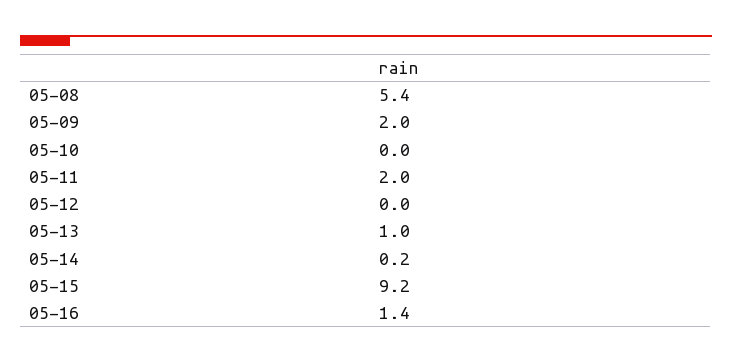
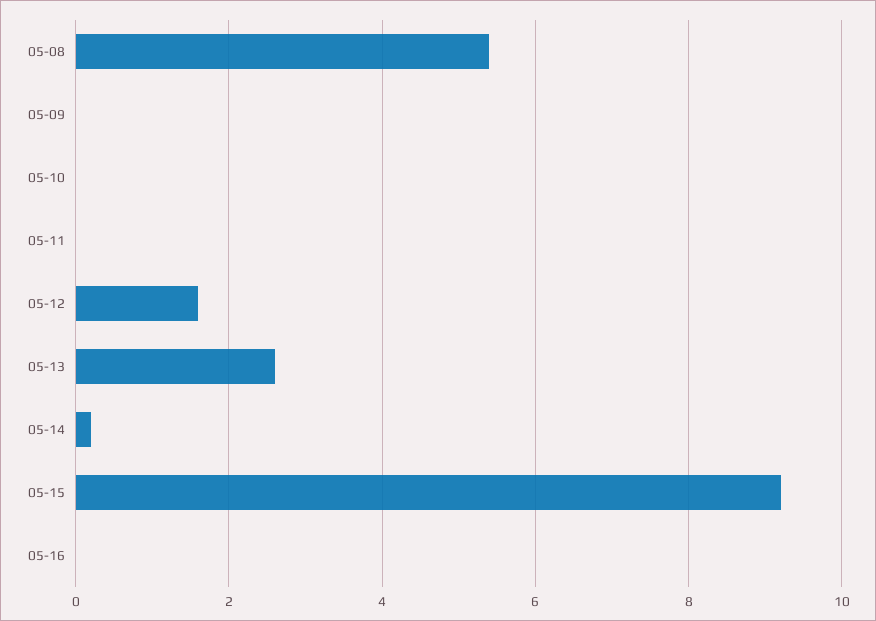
  {
    "05-08": 5.4,
-   "05-09": 2,
+   "05-09": 0,
    "05-10": 0,
-   "05-11": 2,
+   "05-11": 0,
-   "05-12": 0,
+   "05-12": 1.5,
-   "05-13": 1,
+   "05-13": 2.5,
    "05-14": 0.2,
    "05-15": 9.2,
-   "05-16": 1.4
+   "05-16": 0
  }

